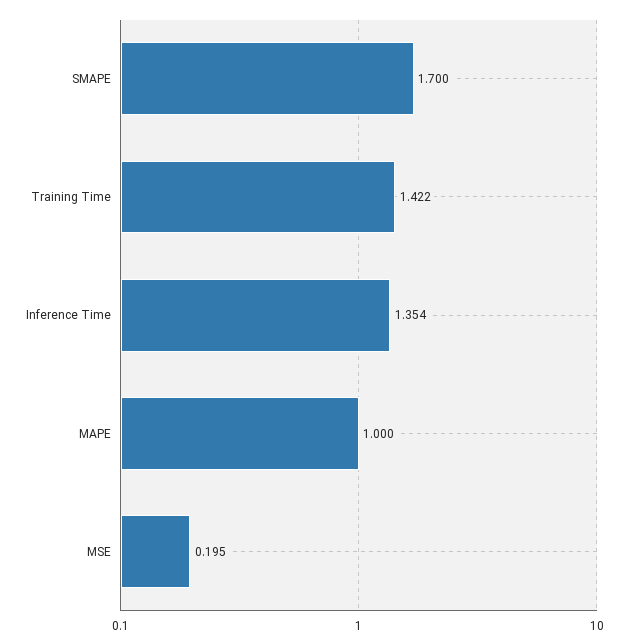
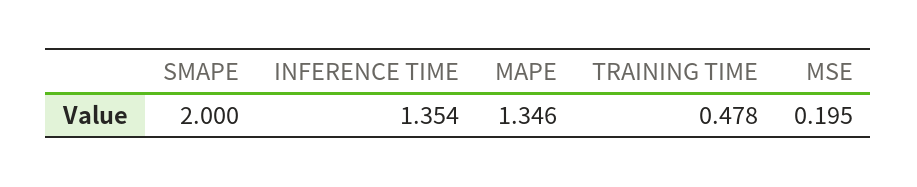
  {
-   "SMAPE": 1.7,
+   "SMAPE": 2,
-   "Training Time": 1.422,
+   "Training Time": 0.478,
    "Inference Time": 1.354,
-   "MAPE": 1,
+   "MAPE": 1.346,
    "MSE": 0.195
  }

